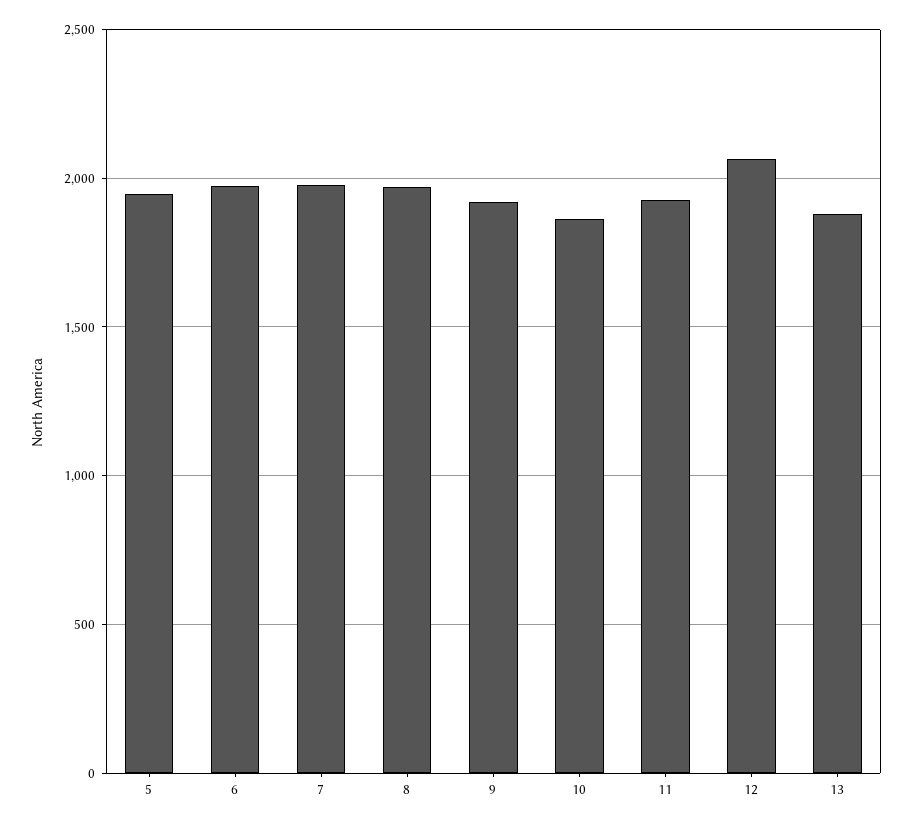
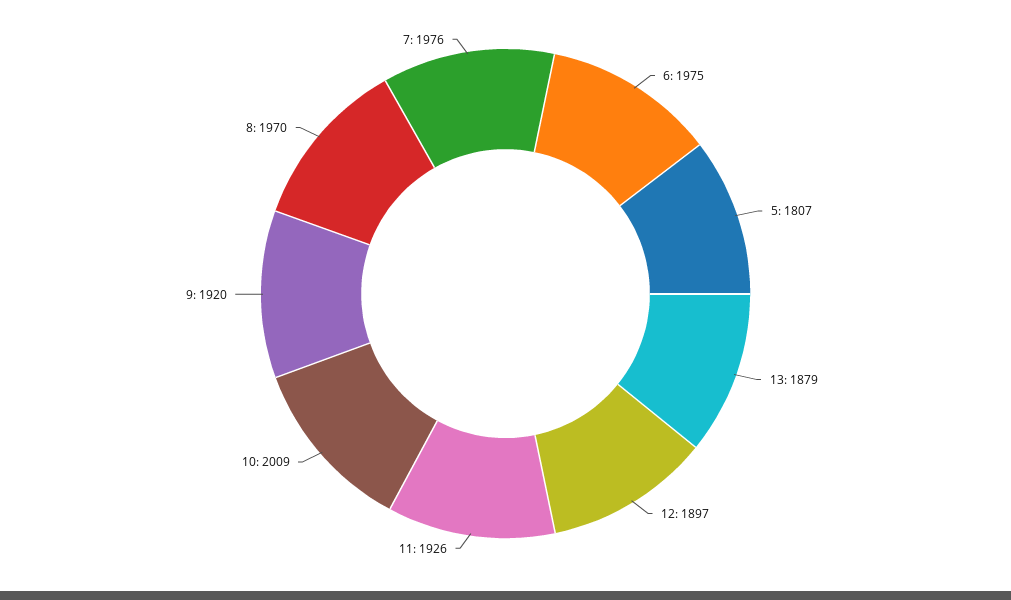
  {
-   "5": 1950,
+   "5": 1807,
    "6": 1975,
    "7": 1976,
    "8": 1970,
    "9": 1920,
-   "10": 1850,
+   "10": 2009,
    "11": 1926,
-   "12": 2050,
+   "12": 1897,
    "13": 1879
  }

